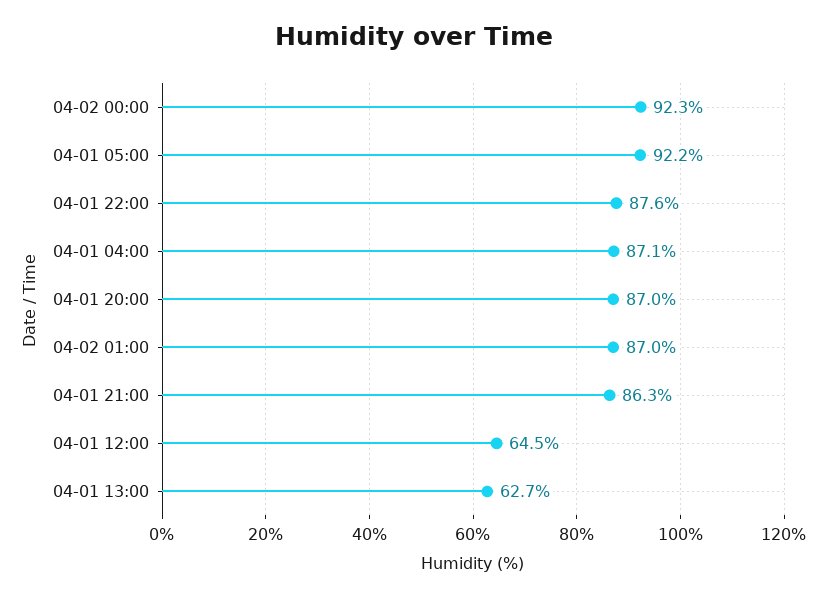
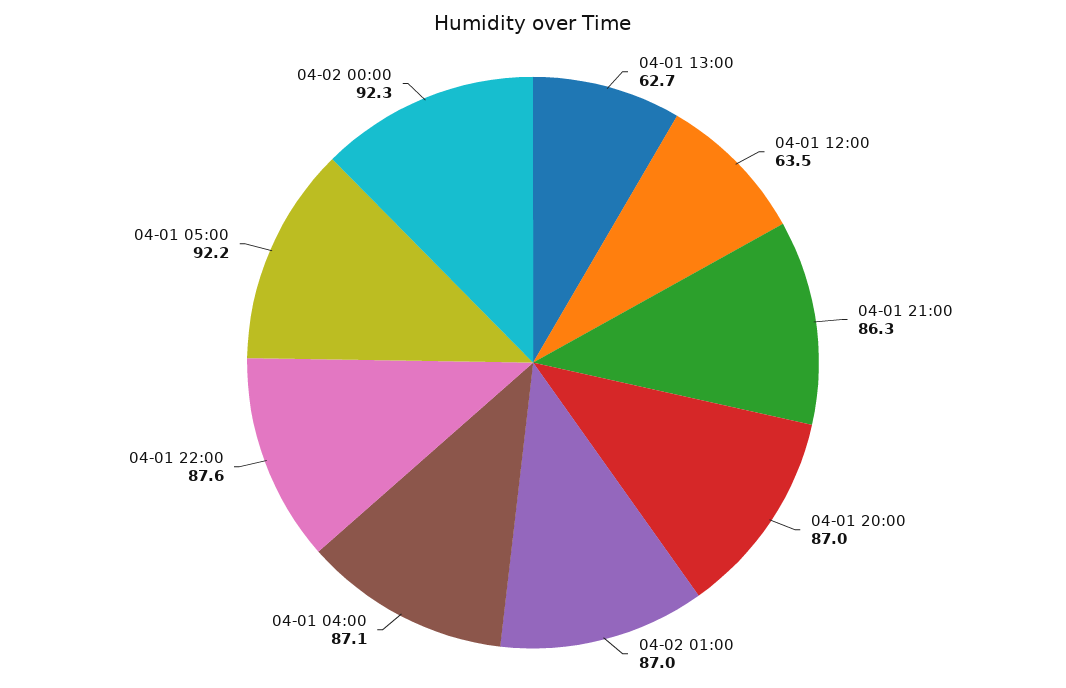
  {
    "04-02 00:00": 92.3,
    "04-01 05:00": 92.2,
    "04-01 22:00": 87.6,
    "04-01 04:00": 87.1,
    "04-01 20:00": 87,
    "04-02 01:00": 87,
    "04-01 21:00": 86.3,
-   "04-01 12:00": 64.5,
+   "04-01 12:00": 63.5,
    "04-01 13:00": 62.7
  }

